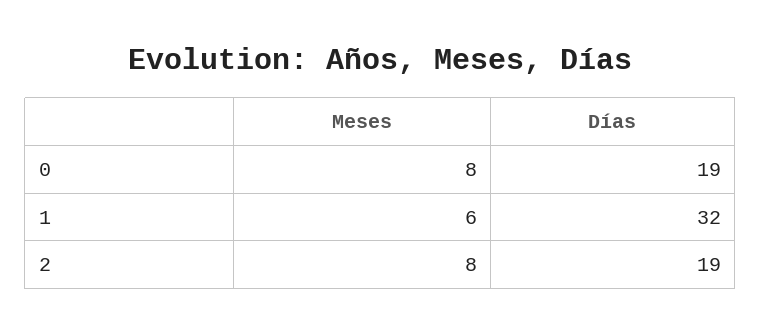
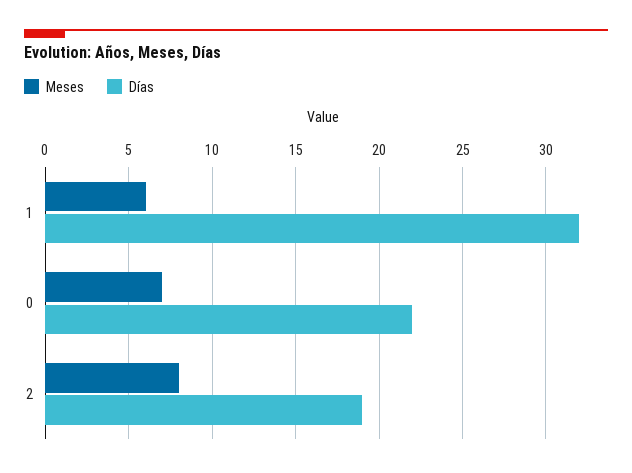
  {
    "Meses": {
-     "0": 8,
+     "0": 7,
      "1": 6,
      "2": 8
    },
    "Días": {
-     "0": 19,
+     "0": 22,
      "1": 32,
      "2": 19
    }
  }

